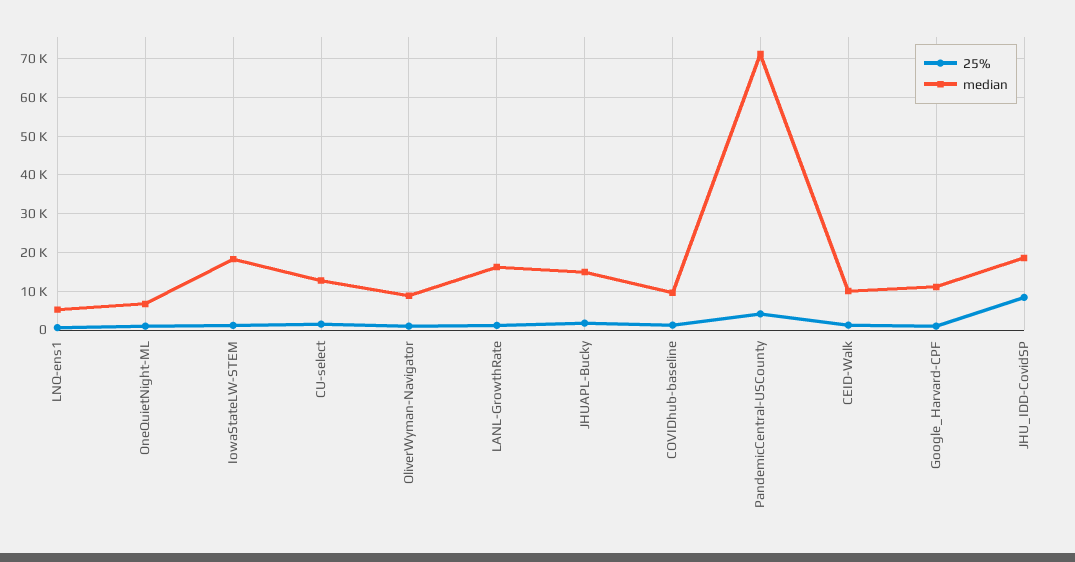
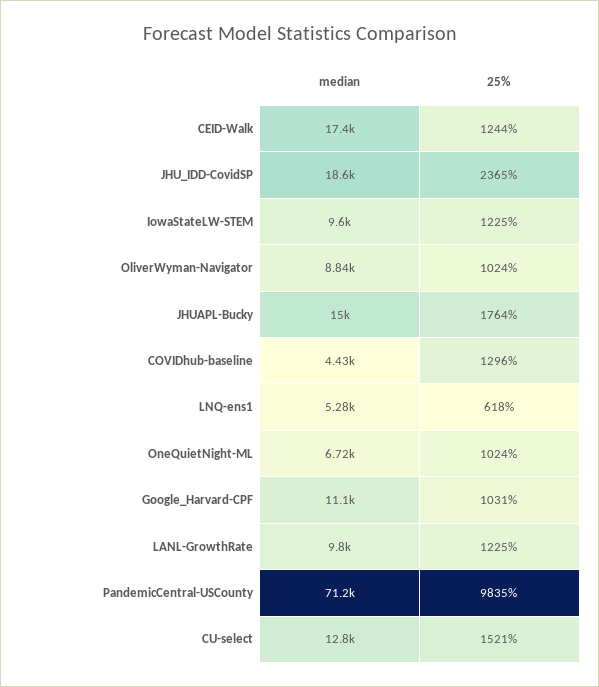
  {
    "25%": {
      "LNQ-ens1": 618,
      "OneQuietNight-ML": 1024,
      "IowaStateLW-STEM": 1225,
      "CU-select": 1521,
      "OliverWyman-Navigator": 1024,
      "LANL-GrowthRate": 1225,
      "JHUAPL-Bucky": 1764,
      "COVIDhub-baseline": 1296,
-     "PandemicCentral-USCounty": 4000,
+     "PandemicCentral-USCounty": 9835,
      "CEID-Walk": 1244,
      "Google_Harvard-CPF": 1031,
-     "JHU_IDD-CovidSP": 8000
+     "JHU_IDD-CovidSP": 2365
    },
    "median": {
      "LNQ-ens1": 5280,
      "OneQuietNight-ML": 6720,
-     "IowaStateLW-STEM": 18000,
+     "IowaStateLW-STEM": 9600,
      "CU-select": 12800,
      "OliverWyman-Navigator": 8840,
-     "LANL-GrowthRate": 16000,
+     "LANL-GrowthRate": 9800,
      "JHUAPL-Bucky": 15000,
-     "COVIDhub-baseline": 10000,
+     "COVIDhub-baseline": 4430,
      "PandemicCentral-USCounty": 71200,
-     "CEID-Walk": 10000,
+     "CEID-Walk": 17400,
      "Google_Harvard-CPF": 11100,
      "JHU_IDD-CovidSP": 18600
    }
  }

